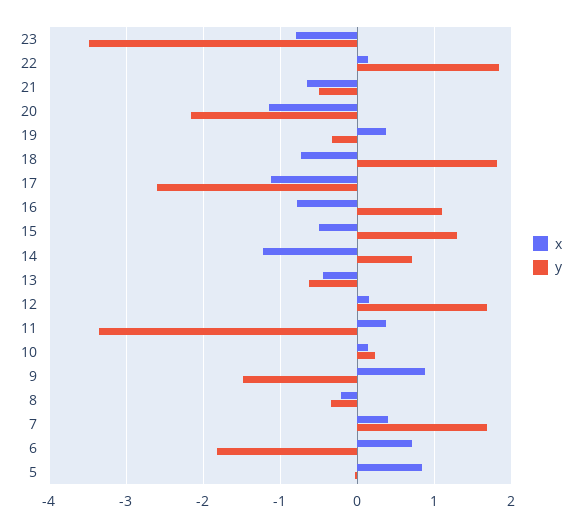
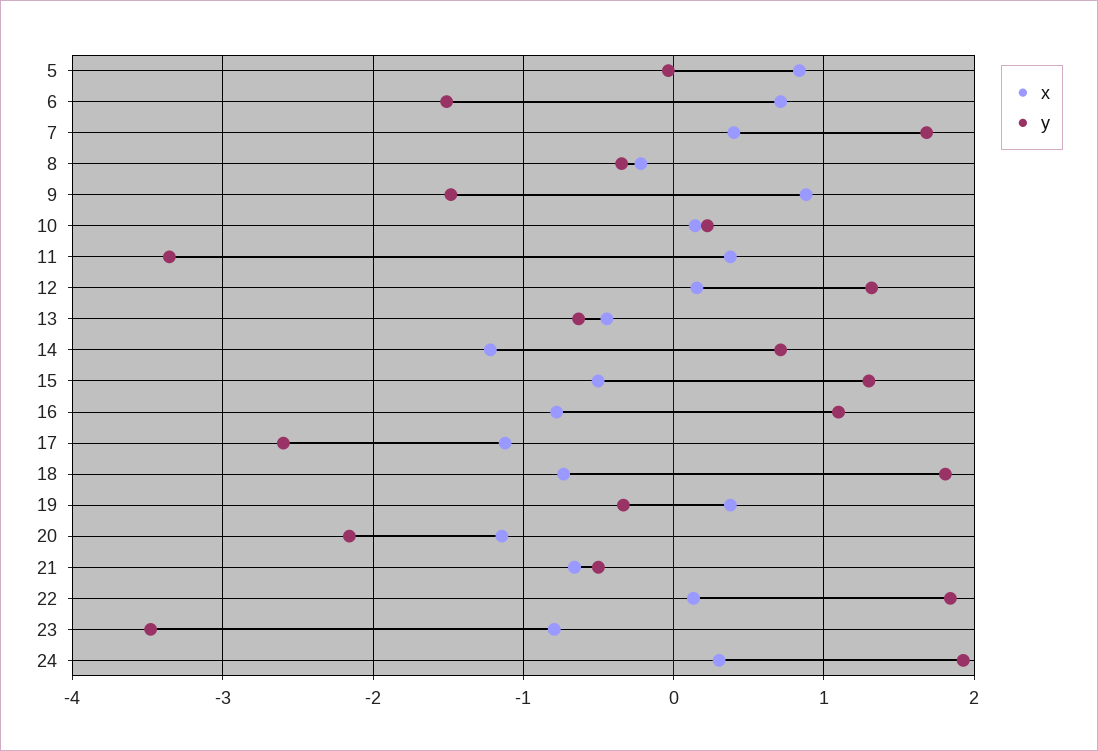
  {
    "x": {
      "23": -0.8,
      "22": 0.1,
      "21": -0.7,
      "20": -1.1,
      "19": 0.4,
      "18": -0.7,
      "17": -1.1,
      "16": -0.8,
      "15": -0.5,
      "14": -1.2,
      "13": -0.4,
      "12": 0.2,
      "11": 0.4,
      "10": 0.1,
      "9": 0.9,
      "8": -0.2,
      "7": 0.4,
      "6": 0.7,
-     "5": 0.8
+     "5": 0.8,
+     "24": 0.3
    },
    "y": {
      "23": -3.5,
      "22": 1.8,
      "21": -0.5,
      "20": -2.2,
      "19": -0.3,
      "18": 1.8,
      "17": -2.6,
      "16": 1.1,
      "15": 1.3,
      "14": 0.7,
      "13": -0.6,
-     "12": 1.7,
+     "12": 1.3,
      "11": -3.4,
      "10": 0.2,
      "9": -1.5,
      "8": -0.3,
      "7": 1.7,
-     "6": -1.8,
+     "6": -1.5,
-     "5": 0
+     "5": 0,
+     "24": 1.9
    }
  }

